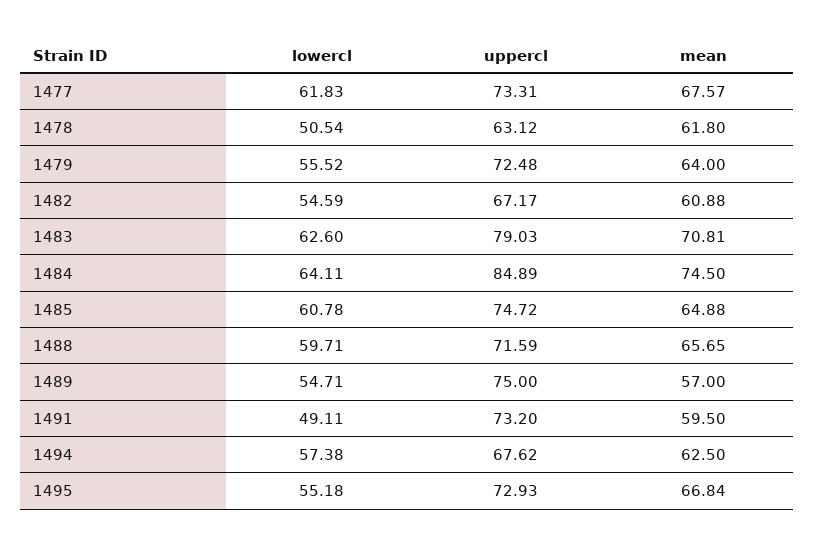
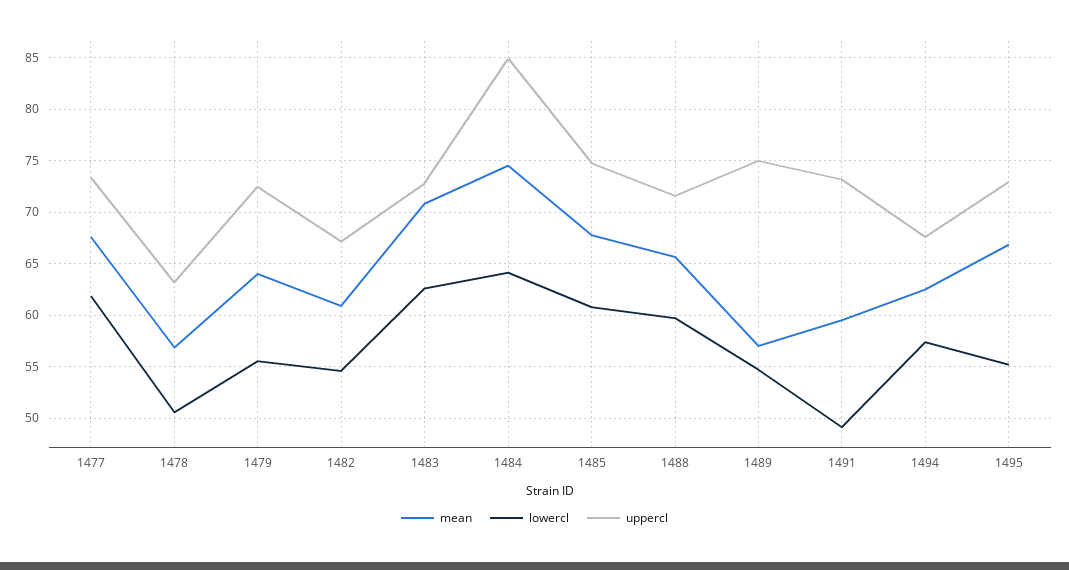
  {
    "lowercl": {
      "1477": 61.83,
      "1478": 50.54,
      "1479": 55.52,
      "1482": 54.59,
      "1483": 62.6,
      "1484": 64.11,
      "1485": 60.78,
      "1488": 59.71,
      "1489": 54.71,
      "1491": 49.11,
      "1494": 57.38,
      "1495": 55.18
    },
    "uppercl": {
      "1477": 73.31,
      "1478": 63.12,
      "1479": 72.48,
      "1482": 67.17,
-     "1483": 79.03,
+     "1483": 73,
      "1484": 84.89,
      "1485": 74.72,
      "1488": 71.59,
      "1489": 75,
      "1491": 73.2,
      "1494": 67.62,
      "1495": 72.93
    },
    "mean": {
      "1477": 67.57,
-     "1478": 61.8,
+     "1478": 57,
      "1479": 64,
      "1482": 60.88,
      "1483": 70.81,
      "1484": 74.5,
-     "1485": 64.88,
+     "1485": 68,
      "1488": 65.65,
      "1489": 57,
      "1491": 59.5,
      "1494": 62.5,
      "1495": 66.84
    }
  }

